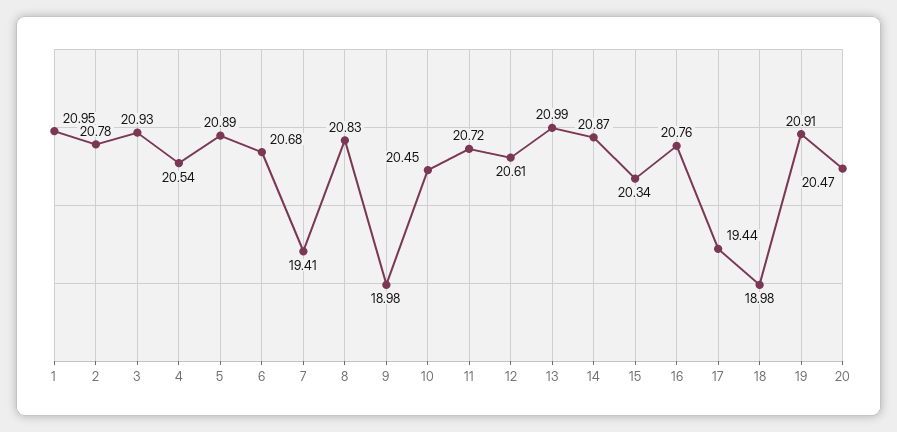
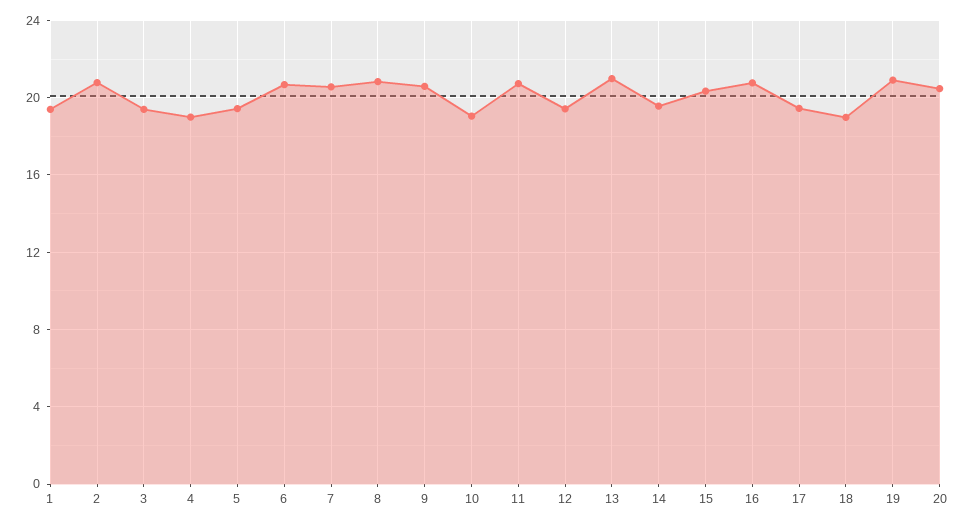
  {
-   "1": 20.95,
+   "1": 19.5,
    "2": 20.78,
-   "3": 20.93,
+   "3": 19.5,
-   "4": 20.54,
+   "4": 19,
-   "5": 20.89,
+   "5": 19.5,
    "6": 20.68,
-   "7": 19.41,
+   "7": 20.5,
    "8": 20.83,
-   "9": 18.98,
+   "9": 20.5,
-   "10": 20.45,
+   "10": 19,
    "11": 20.72,
-   "12": 20.61,
+   "12": 19.5,
    "13": 20.99,
-   "14": 20.87,
+   "14": 19.5,
    "15": 20.34,
    "16": 20.76,
    "17": 19.44,
    "18": 18.98,
    "19": 20.91,
    "20": 20.47
  }

